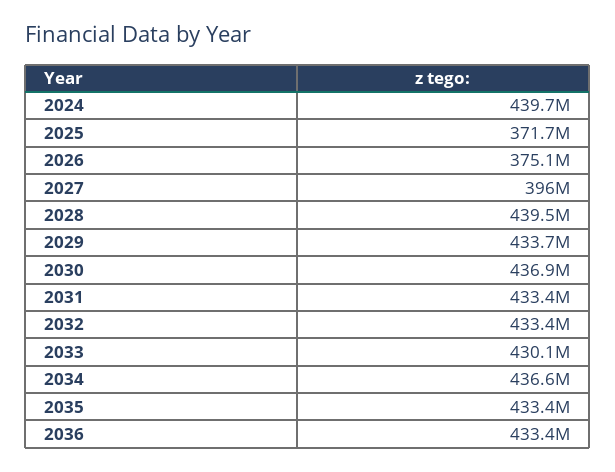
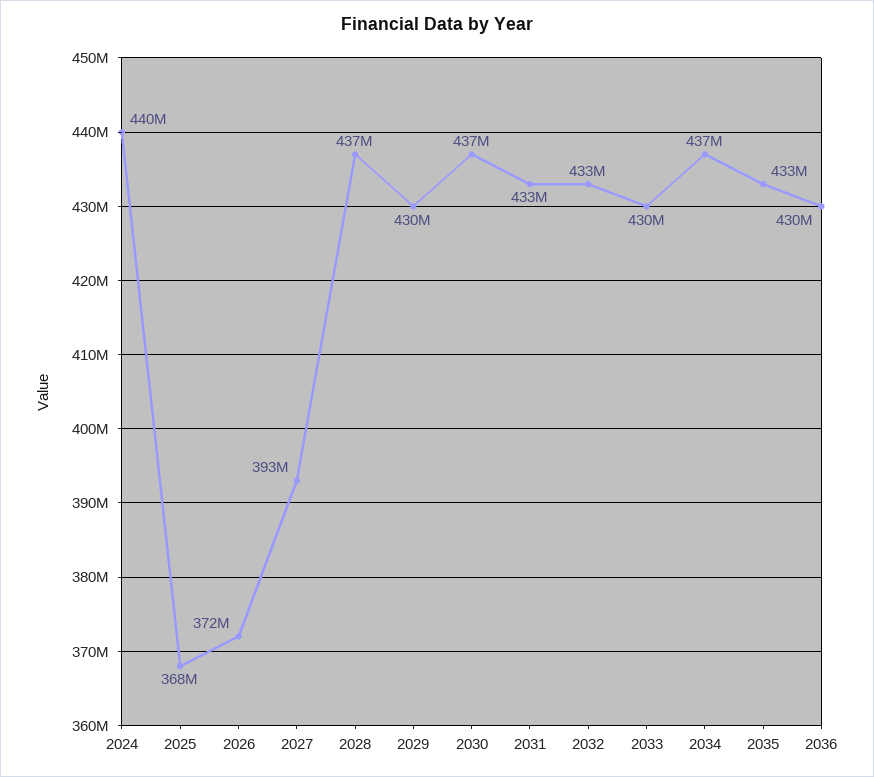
  {
    "2024": 439700000,
-   "2025": 371700000,
+   "2025": 368000000,
-   "2026": 375100000,
+   "2026": 372000000,
-   "2027": 396000000,
+   "2027": 393000000,
-   "2028": 439500000,
+   "2028": 437000000,
-   "2029": 433700000,
+   "2029": 430000000,
    "2030": 436900000,
    "2031": 433400000,
    "2032": 433400000,
    "2033": 430100000,
    "2034": 436600000,
    "2035": 433400000,
-   "2036": 433400000
+   "2036": 430000000
  }

